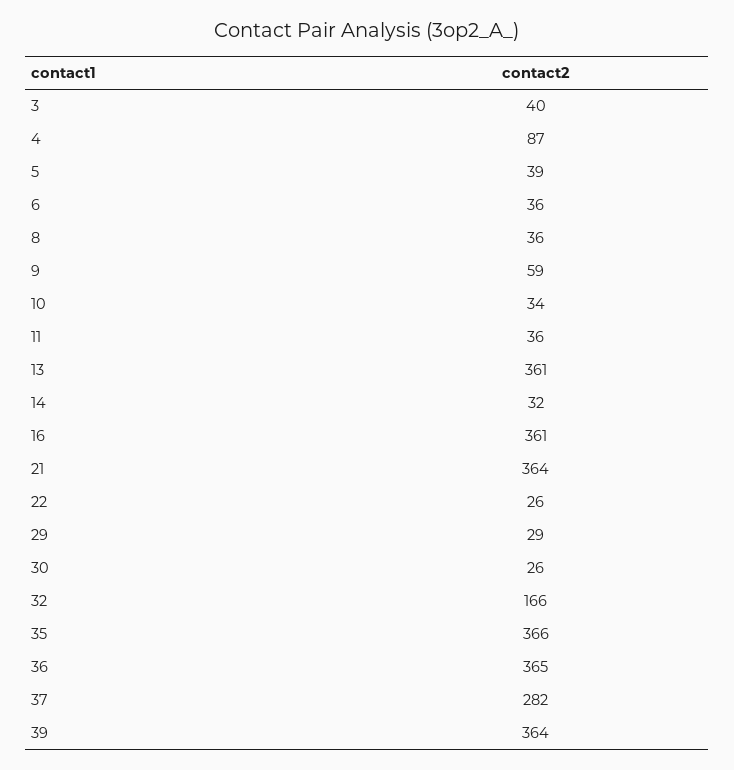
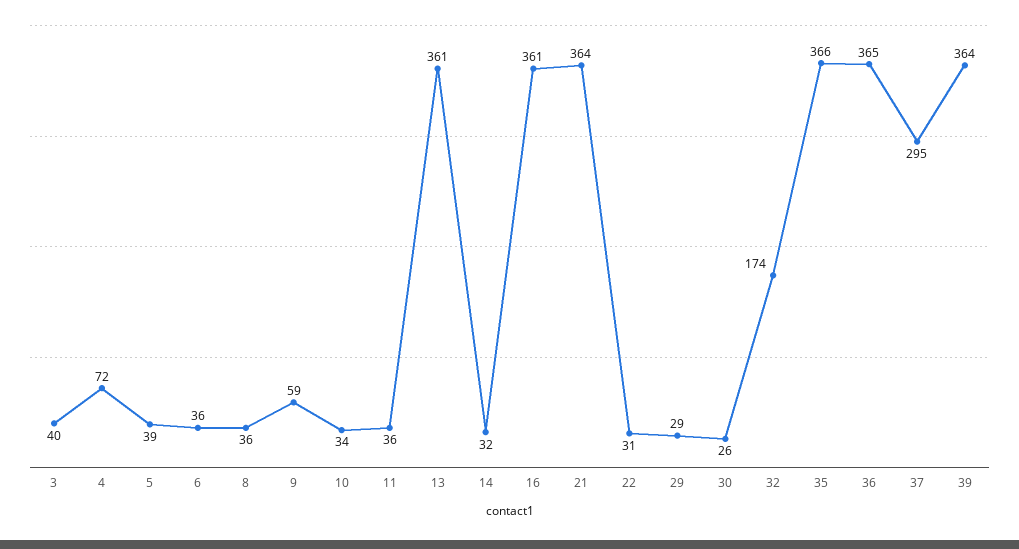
  {
    "3": 40,
-   "4": 87,
+   "4": 72,
    "5": 39,
    "6": 36,
    "8": 36,
    "9": 59,
    "10": 34,
    "11": 36,
    "13": 361,
    "14": 32,
    "16": 361,
    "21": 364,
-   "22": 26,
+   "22": 31,
    "29": 29,
    "30": 26,
-   "32": 166,
+   "32": 174,
    "35": 366,
    "36": 365,
-   "37": 282,
+   "37": 295,
    "39": 364
  }

